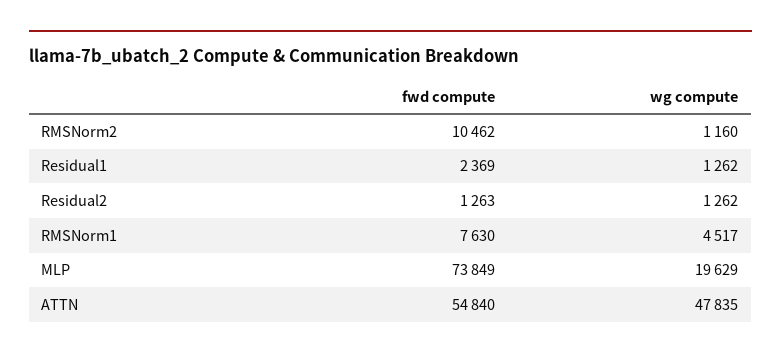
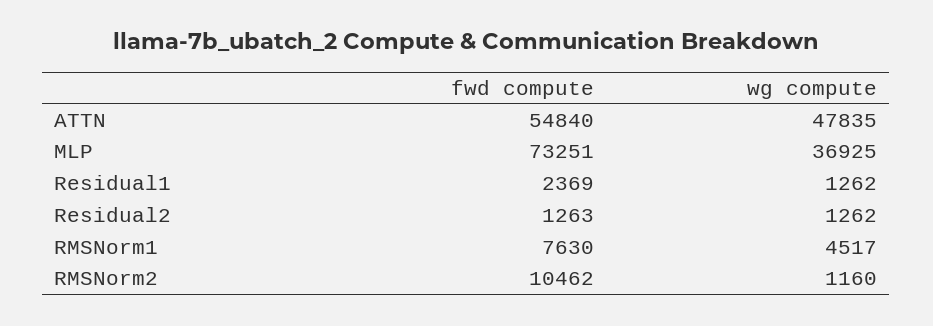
  {
    "fwd compute": {
      "RMSNorm2": 10462,
      "Residual1": 2369,
      "Residual2": 1263,
      "RMSNorm1": 7630,
-     "MLP": 73849,
+     "MLP": 73251,
      "ATTN": 54840
    },
    "wg compute": {
      "RMSNorm2": 1160,
      "Residual1": 1262,
      "Residual2": 1262,
      "RMSNorm1": 4517,
-     "MLP": 19629,
+     "MLP": 36925,
      "ATTN": 47835
    }
  }

